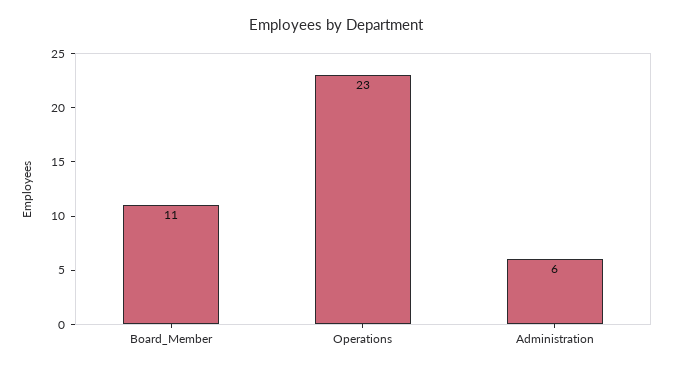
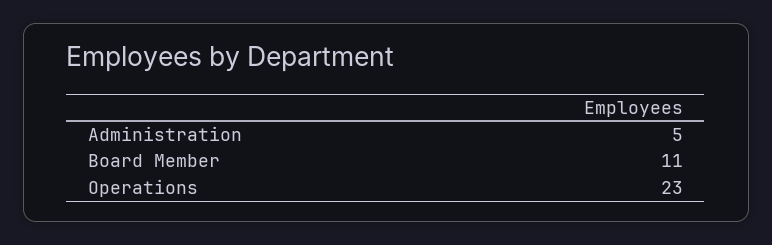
  {
    "Board_Member": 11,
    "Operations": 23,
-   "Administration": 6
+   "Administration": 5
  }

